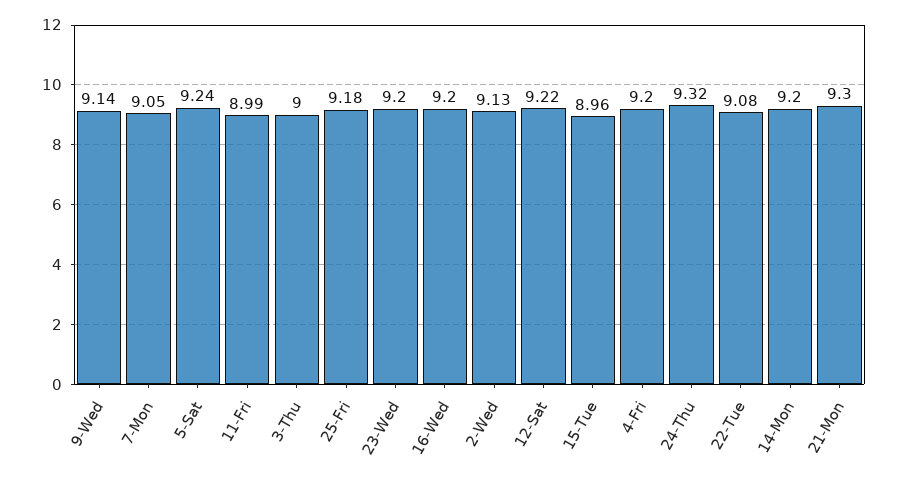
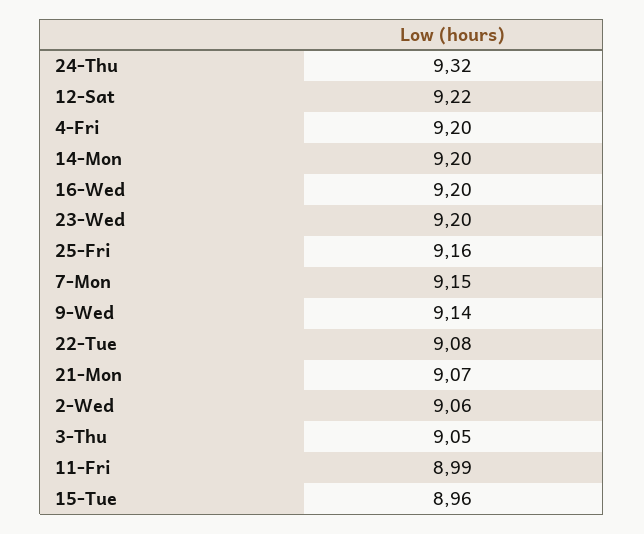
  {
    "9-Wed": 9.14,
-   "7-Mon": 9.05,
+   "7-Mon": 9.15,
-   "5-Sat": 9.24,
    "11-Fri": 8.99,
-   "3-Thu": 9,
+   "3-Thu": 9.05,
-   "25-Fri": 9.18,
+   "25-Fri": 9.16,
    "23-Wed": 9.2,
    "16-Wed": 9.2,
-   "2-Wed": 9.13,
+   "2-Wed": 9.06,
    "12-Sat": 9.22,
    "15-Tue": 8.96,
    "4-Fri": 9.2,
    "24-Thu": 9.32,
    "22-Tue": 9.08,
    "14-Mon": 9.2,
-   "21-Mon": 9.3
+   "21-Mon": 9.07
  }

